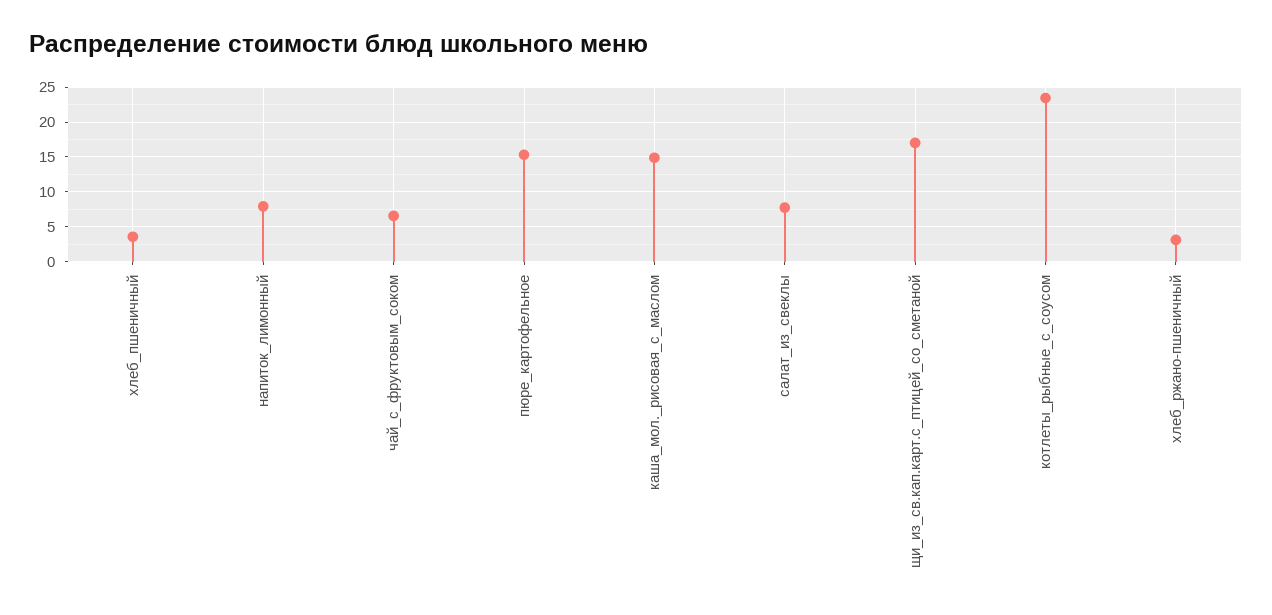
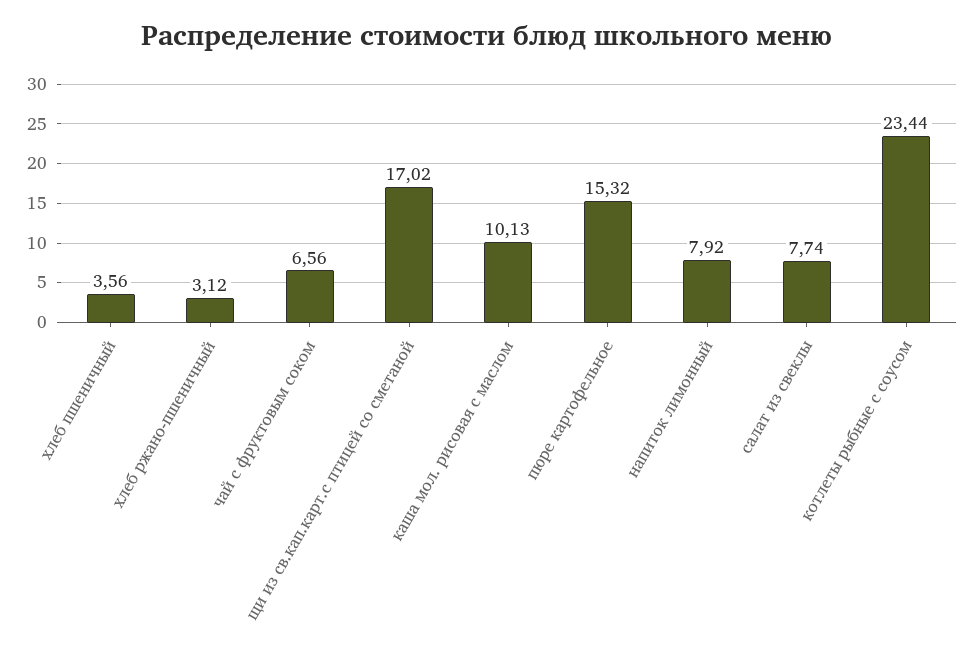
  {
    "хлеб_пшеничный": 3.56,
    "напиток_лимонный": 7.92,
    "чай_с_фруктовым_соком": 6.56,
    "пюре_картофельное": 15.32,
-   "каша_мол._рисовая_с_маслом": 15,
+   "каша_мол._рисовая_с_маслом": 10.13,
    "салат_из_свеклы": 7.74,
    "щи_из_св.кап.карт.с_птицей_со_сметаной": 17.02,
    "котлеты_рыбные_с_соусом": 23.44,
    "хлеб_ржано-пшеничный": 3.12
  }

